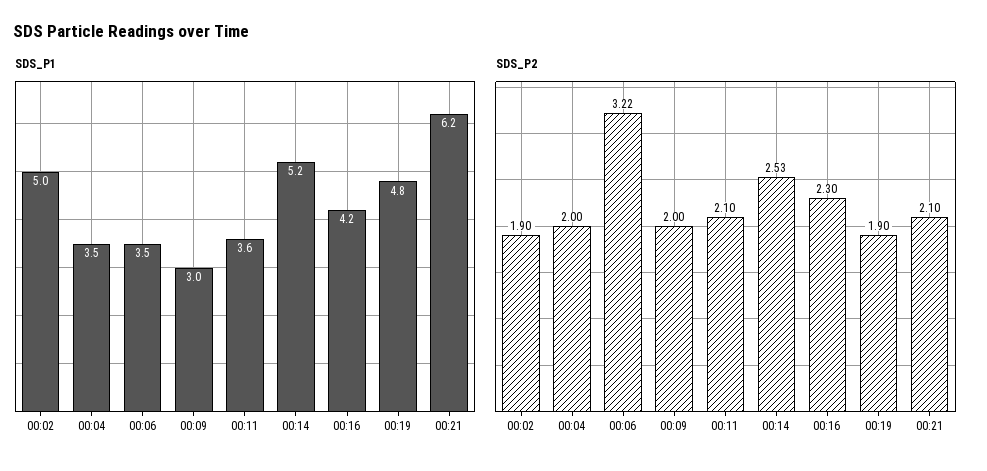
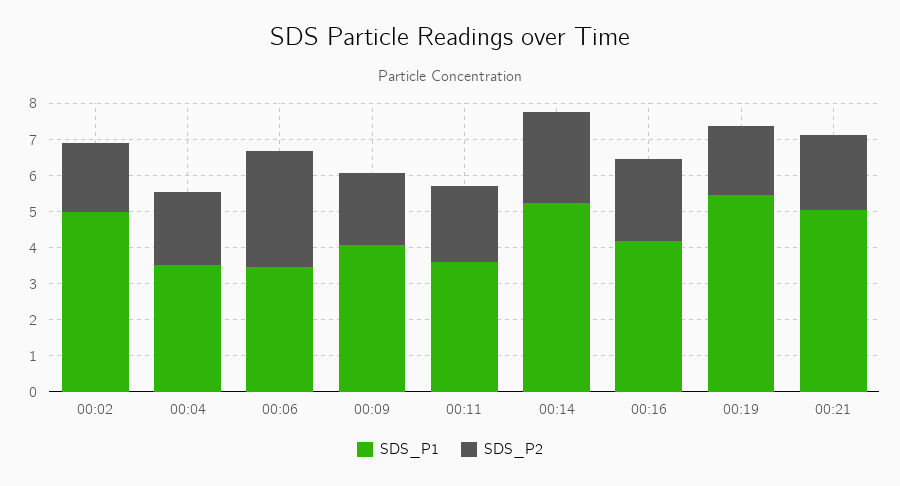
  {
    "SDS_P1": {
      "00:02": 5,
      "00:04": 3.5,
      "00:06": 3.5,
-     "00:09": 3,
+     "00:09": 4,
      "00:11": 3.6,
      "00:14": 5.2,
      "00:16": 4.2,
-     "00:19": 4.8,
+     "00:19": 5.5,
-     "00:21": 6.2
+     "00:21": 5
    },
    "SDS_P2": {
      "00:02": 1.9,
      "00:04": 2,
      "00:06": 3.22,
      "00:09": 2,
      "00:11": 2.1,
      "00:14": 2.53,
      "00:16": 2.3,
      "00:19": 1.9,
      "00:21": 2.1
    }
  }

